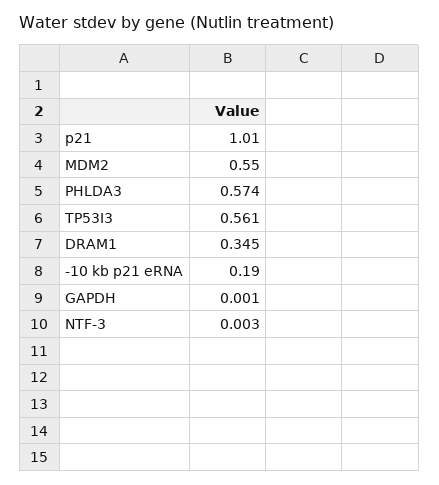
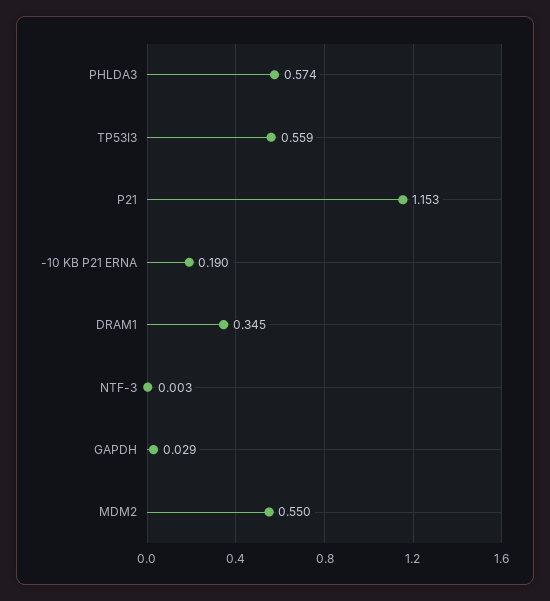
  {
-   "p21": 1.01,
+   "p21": 1.153,
    "MDM2": 0.55,
    "PHLDA3": 0.574,
-   "TP53I3": 0.561,
+   "TP53I3": 0.559,
    "DRAM1": 0.345,
    "-10 kb p21 eRNA": 0.19,
-   "GAPDH": 0.001,
+   "GAPDH": 0.029,
    "NTF-3": 0.003
  }

